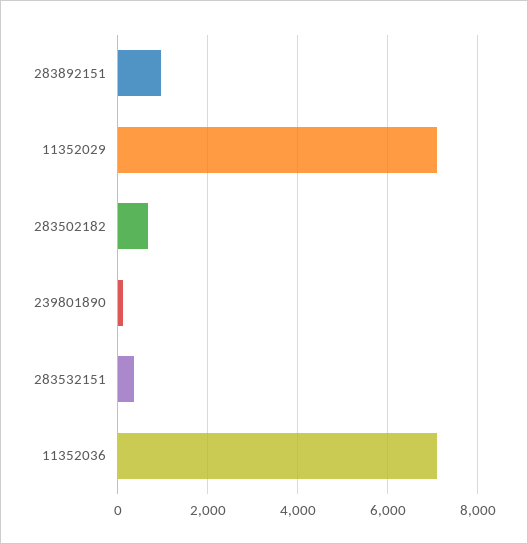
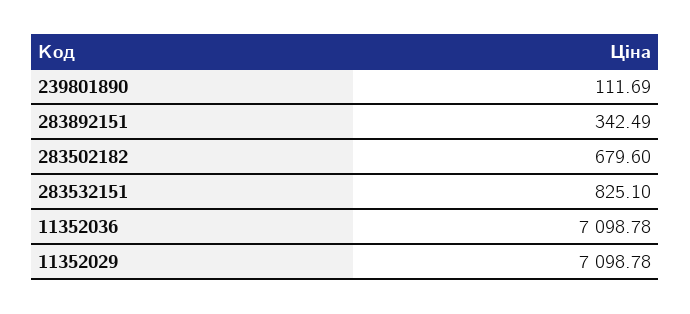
  {
-   "283892151": 1000,
+   "283892151": 342.49,
    "11352029": 7098.78,
    "283502182": 679.6,
    "239801890": 111.69,
-   "283532151": 400,
+   "283532151": 825.1,
    "11352036": 7098.78
  }

